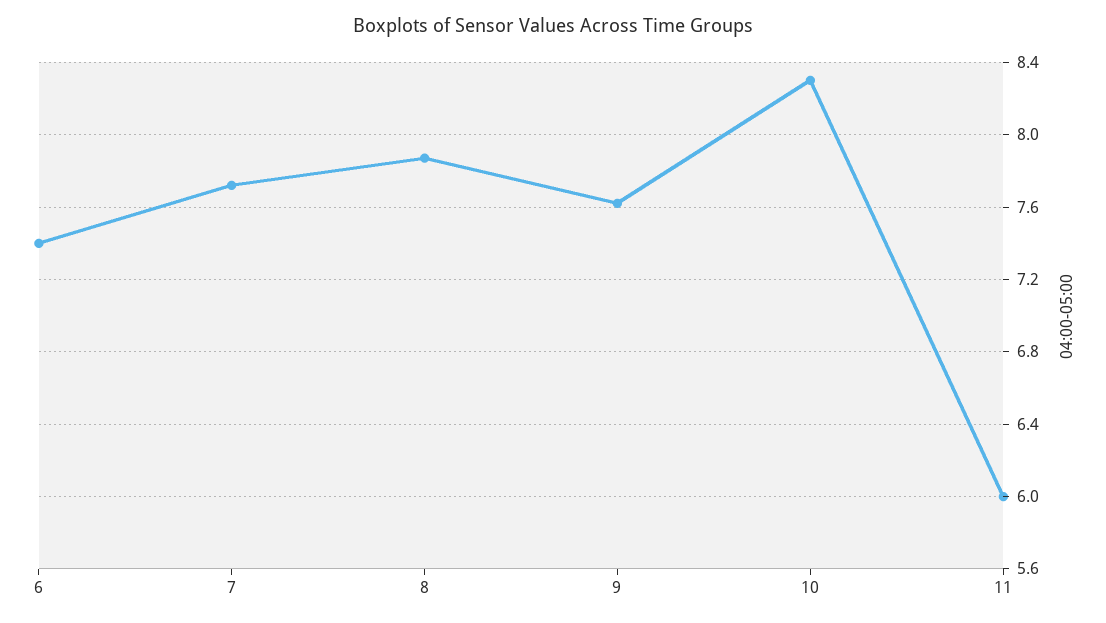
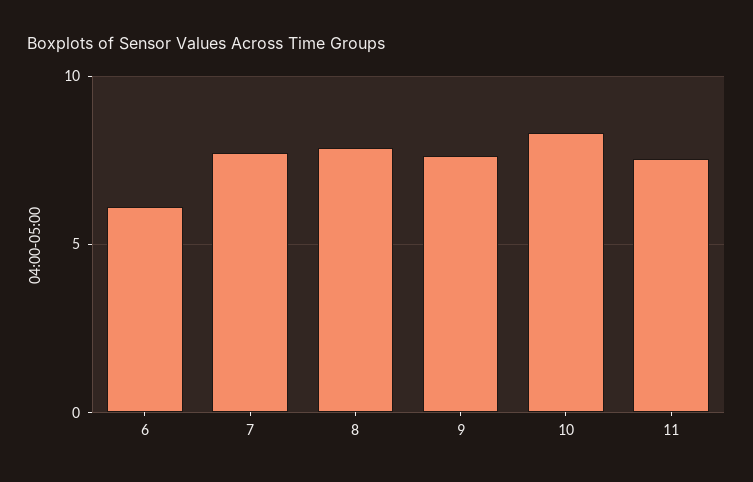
  {
-   "6": 7.4,
+   "6": 6,
    "7": 7.7,
    "8": 7.85,
    "9": 7.6,
    "10": 8.3,
-   "11": 6
+   "11": 7.5
  }

